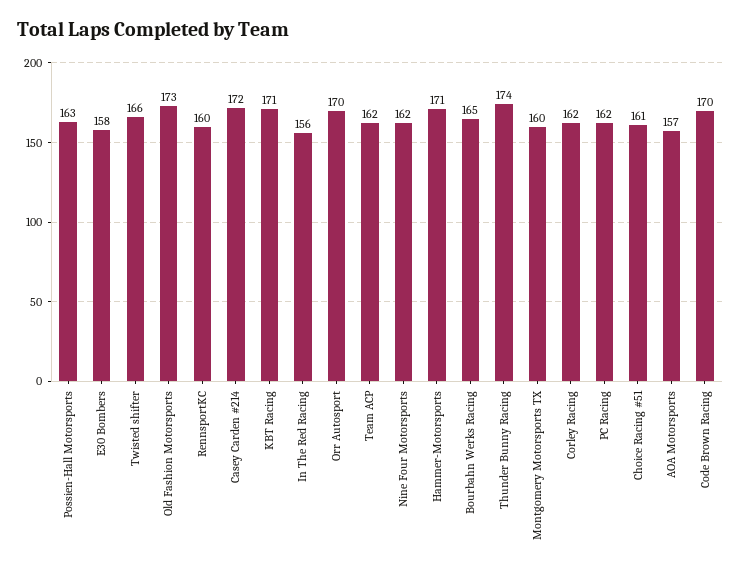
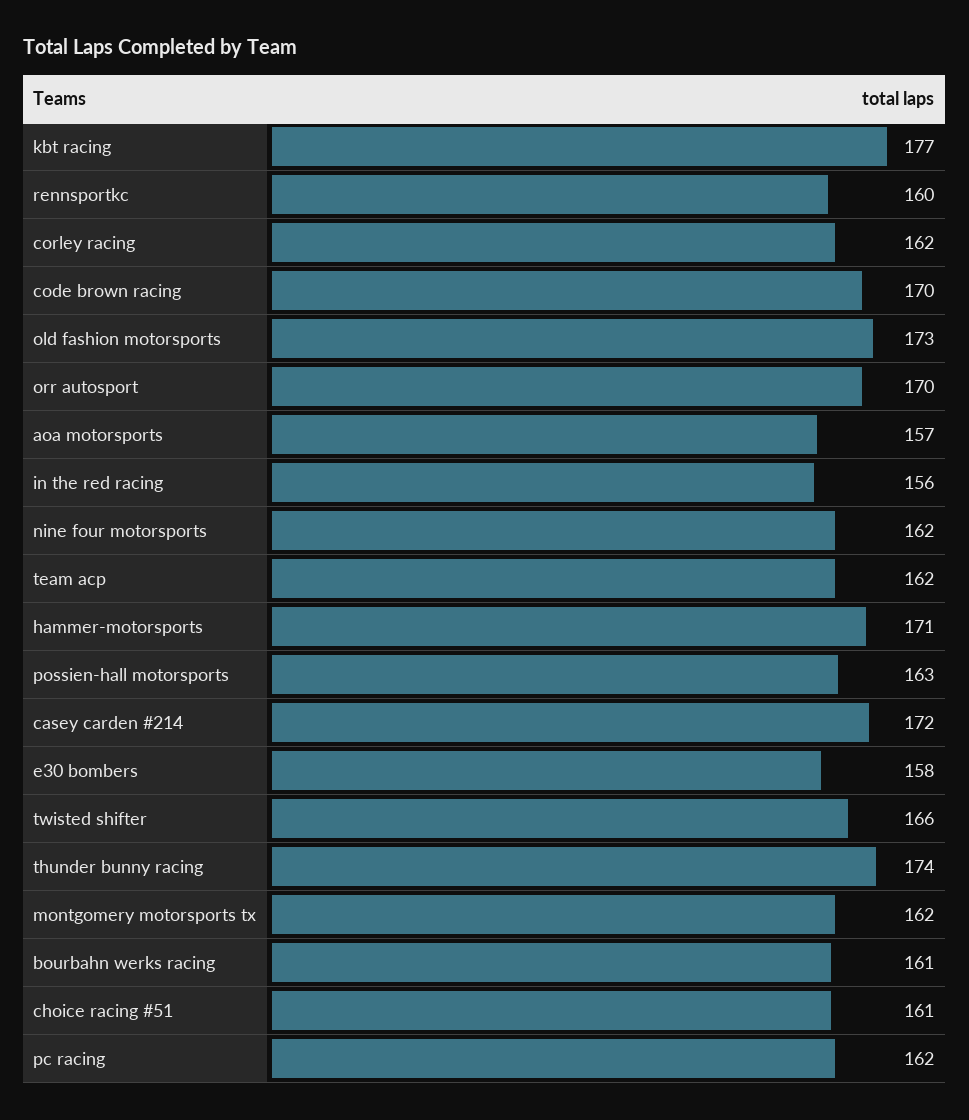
  {
    "Possien-Hall Motorsports": 163,
    "E30 Bombers": 158,
    "Twisted shifter": 166,
    "Old Fashion Motorsports": 173,
    "RennsportKC": 160,
    "Casey Carden #214": 172,
-   "KBT Racing": 171,
+   "KBT Racing": 177,
    "In The Red Racing": 156,
    "Orr Autosport": 170,
    "Team ACP": 162,
    "Nine Four Motorsports": 162,
    "Hammer-Motorsports": 171,
-   "Bourbahn Werks Racing": 165,
+   "Bourbahn Werks Racing": 161,
    "Thunder Bunny Racing": 174,
-   "Montgomery Motorsports TX": 160,
+   "Montgomery Motorsports TX": 162,
    "Corley Racing": 162,
    "PC Racing": 162,
    "Choice Racing #51": 161,
    "AOA Motorsports": 157,
    "Code Brown Racing": 170
  }

